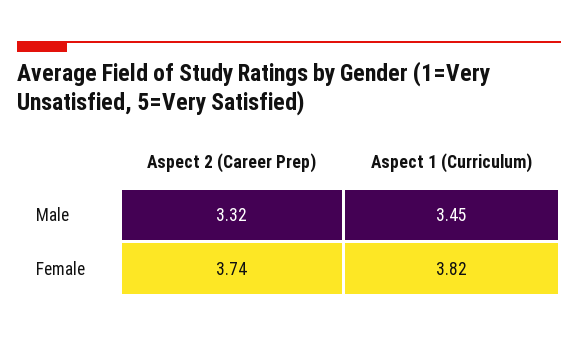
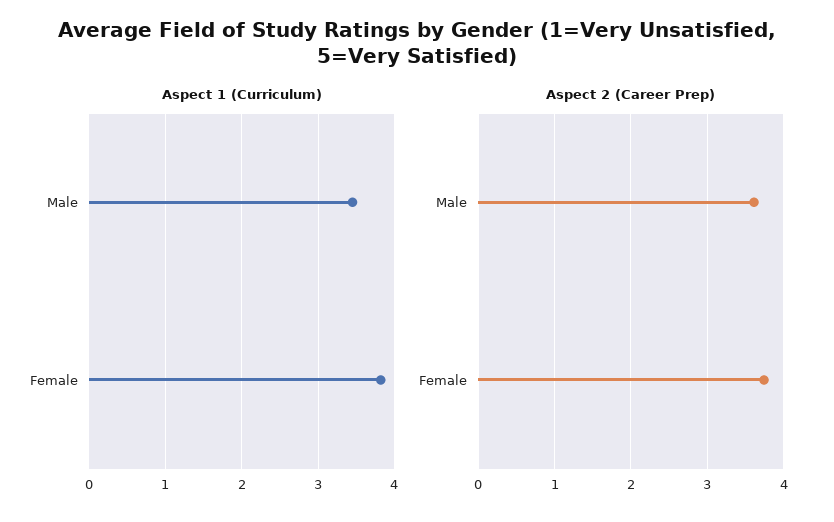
  {
    "Aspect 2 (Career Prep)": {
-     "Male": 3.32,
+     "Male": 3.6,
      "Female": 3.74
    },
    "Aspect 1 (Curriculum)": {
      "Male": 3.45,
      "Female": 3.82
    }
  }

